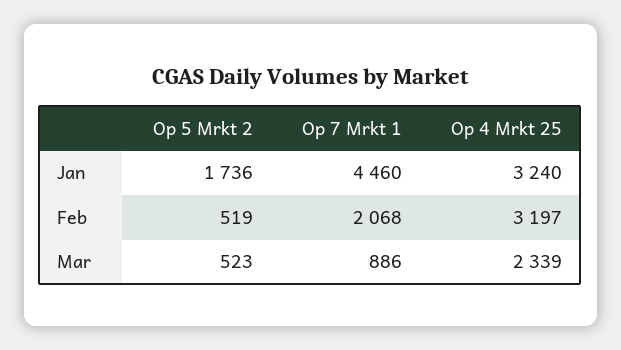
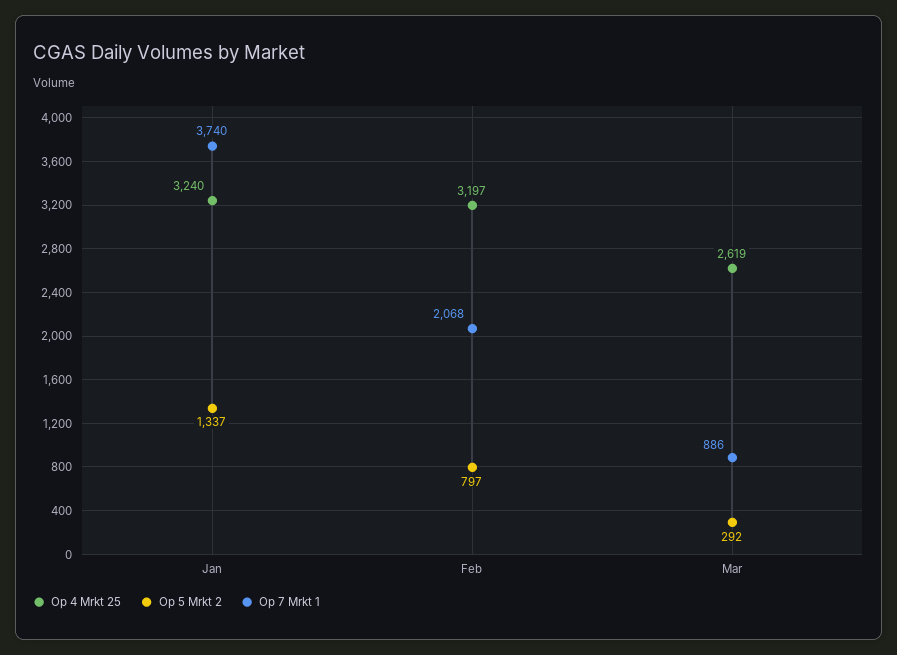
  {
    "Op 5 Mrkt 2": {
-     "Jan": 1736,
+     "Jan": 1337,
-     "Feb": 519,
+     "Feb": 797,
-     "Mar": 523
+     "Mar": 292
    },
    "Op 7 Mrkt 1": {
-     "Jan": 4460,
+     "Jan": 3740,
      "Feb": 2068,
      "Mar": 886
    },
    "Op 4 Mrkt 25": {
      "Jan": 3240,
      "Feb": 3197,
-     "Mar": 2339
+     "Mar": 2619
    }
  }

